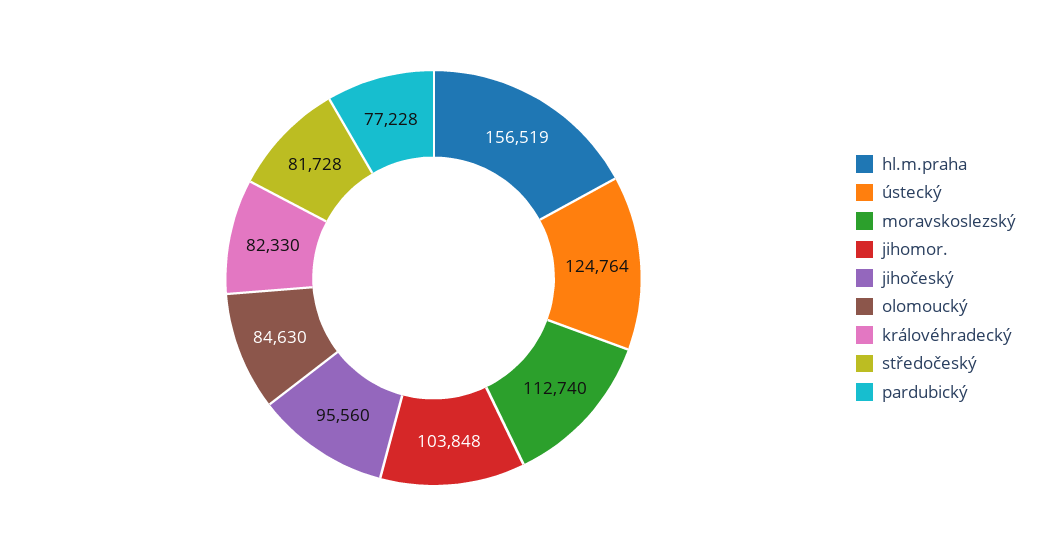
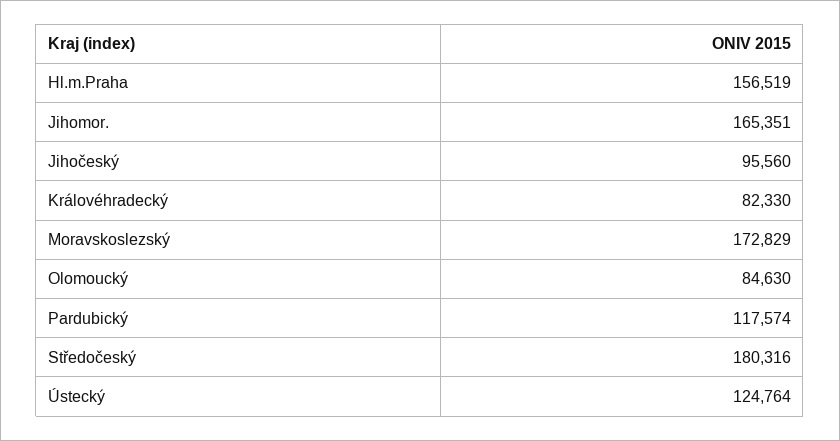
  {
    "hl.m.praha": 156519,
    "ústecký": 124764,
-   "moravskoslezský": 112740,
+   "moravskoslezský": 172829,
-   "jihomor.": 103848,
+   "jihomor.": 165351,
    "jihočeský": 95560,
    "olomoucký": 84630,
    "královéhradecký": 82330,
-   "středočeský": 81728,
+   "středočeský": 180316,
-   "pardubický": 77228
+   "pardubický": 117574
  }

